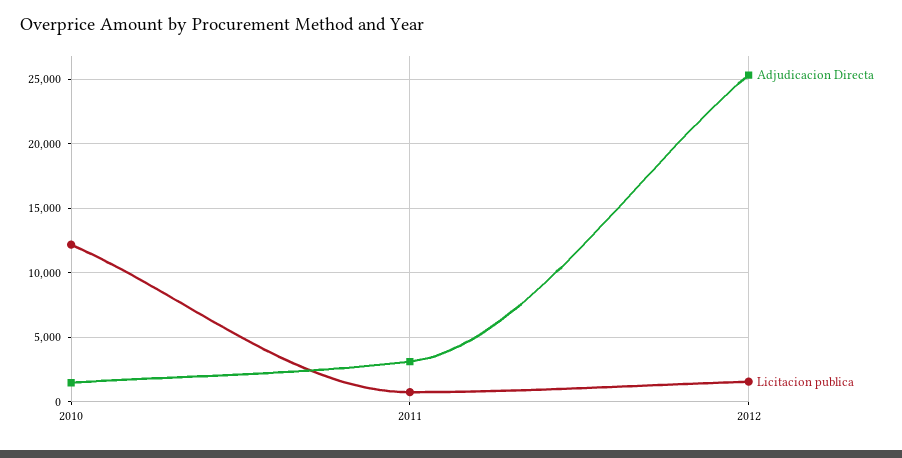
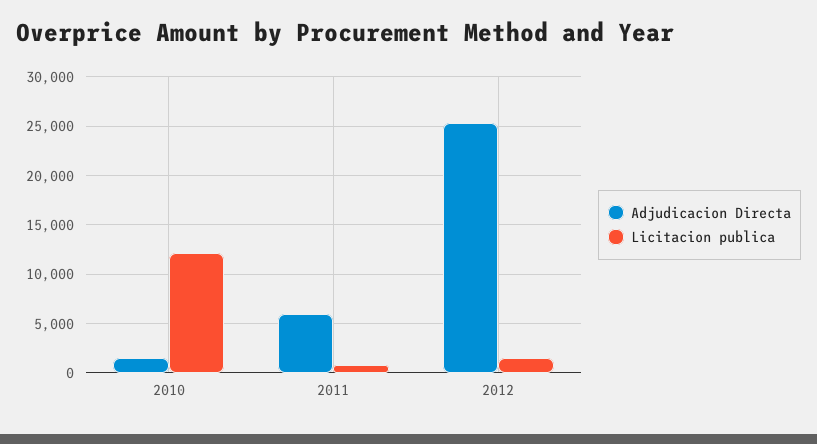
  {
    "Adjudicacion Directa": {
      "2010": 1500,
-     "2011": 3000,
+     "2011": 6000,
      "2012": 25500
    },
    "Licitacion publica": {
      "2010": 12000,
      "2011": 500,
      "2012": 1500
    }
  }

